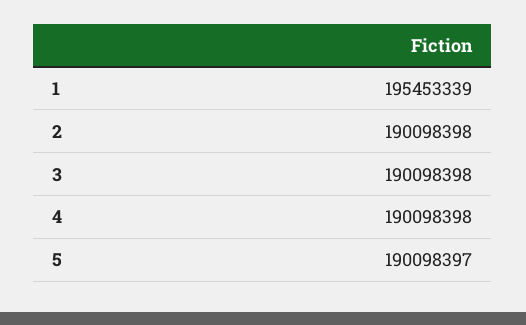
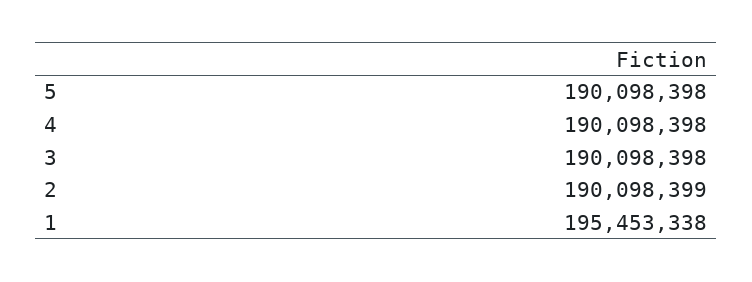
  {
-   "1": 195453339,
+   "1": 195453338,
-   "2": 190098398,
+   "2": 190098399,
    "3": 190098398,
    "4": 190098398,
-   "5": 190098397
+   "5": 190098398
  }

